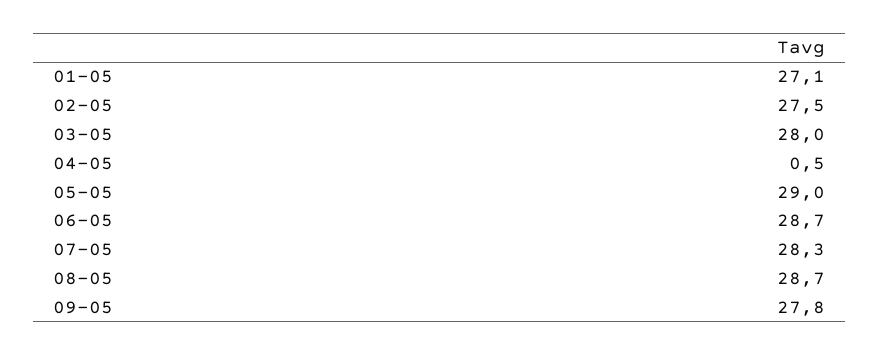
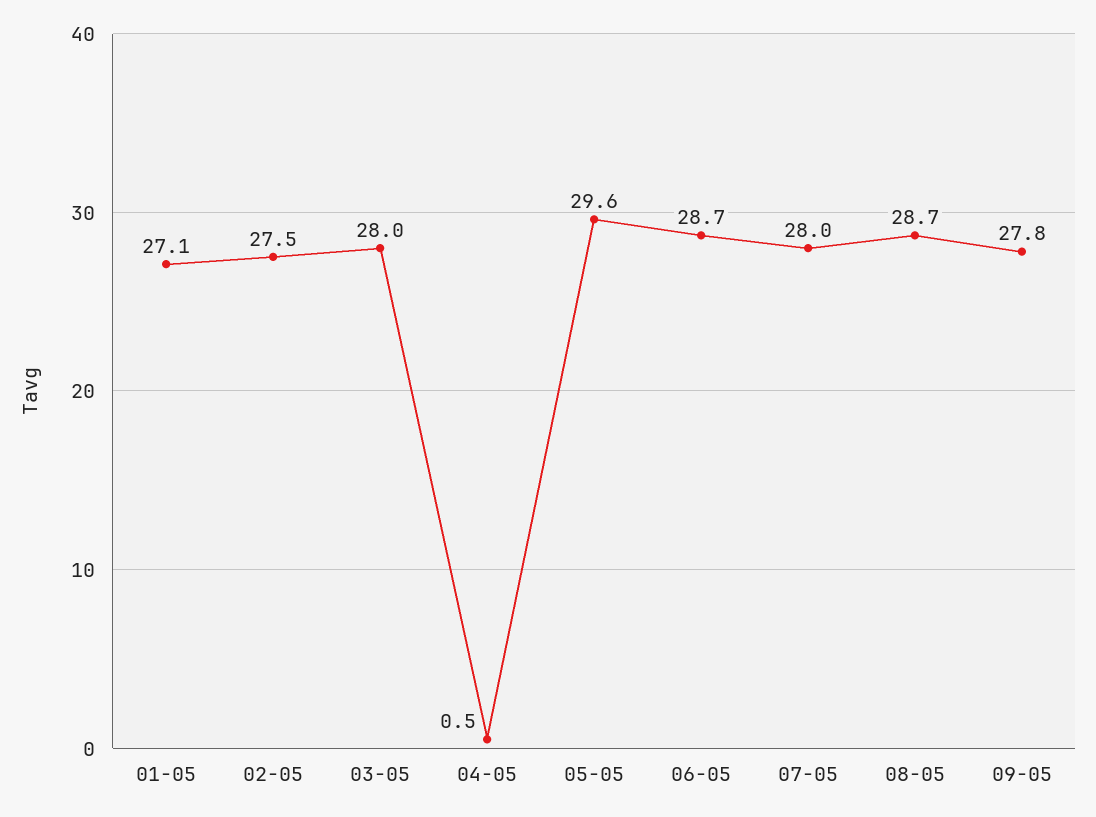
  {
    "01-05": 27.1,
    "02-05": 27.5,
    "03-05": 28,
    "04-05": 0.5,
-   "05-05": 29,
+   "05-05": 29.6,
    "06-05": 28.7,
-   "07-05": 28.3,
+   "07-05": 28,
    "08-05": 28.7,
    "09-05": 27.8
  }

